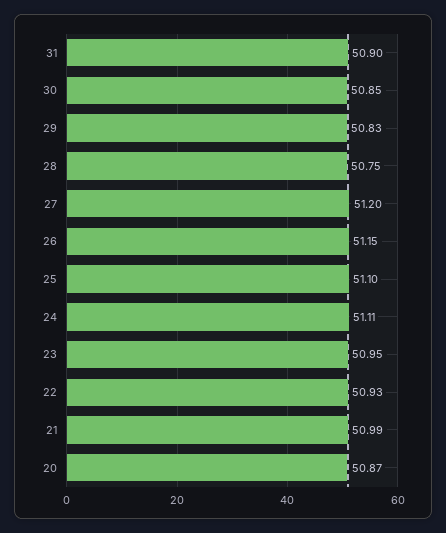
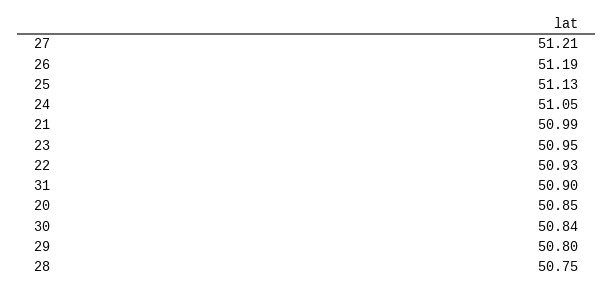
  {
    "31": 50.9,
-   "30": 50.85,
+   "30": 50.84,
-   "29": 50.83,
+   "29": 50.8,
    "28": 50.75,
-   "27": 51.2,
+   "27": 51.21,
-   "26": 51.15,
+   "26": 51.19,
-   "25": 51.1,
+   "25": 51.13,
-   "24": 51.11,
+   "24": 51.05,
    "23": 50.95,
    "22": 50.93,
    "21": 50.99,
-   "20": 50.87
+   "20": 50.85
  }

